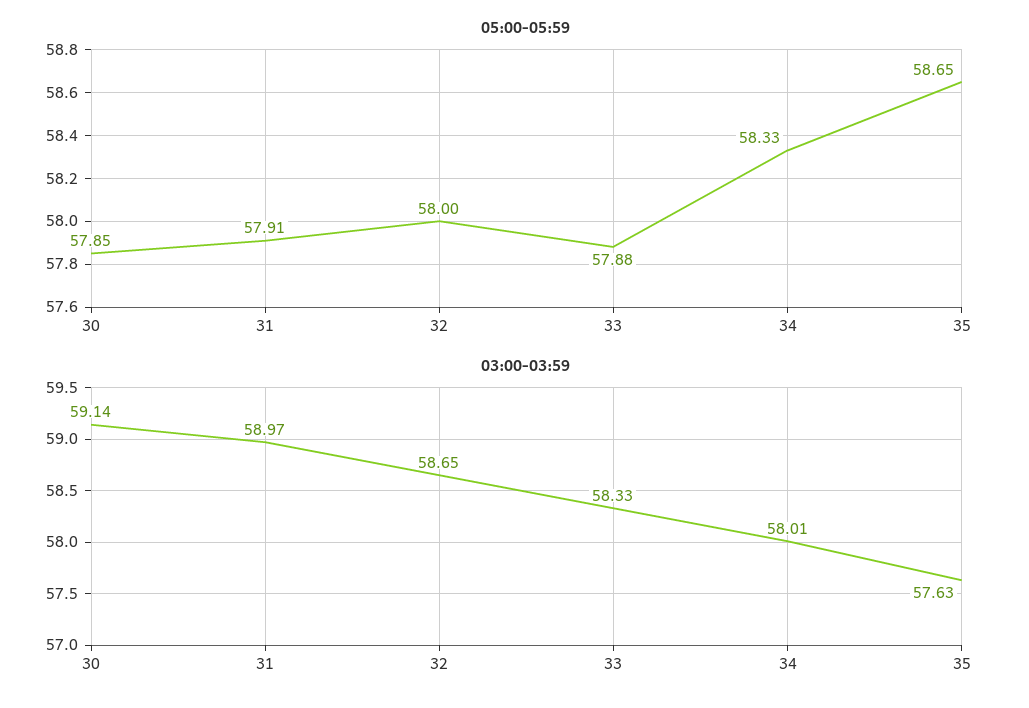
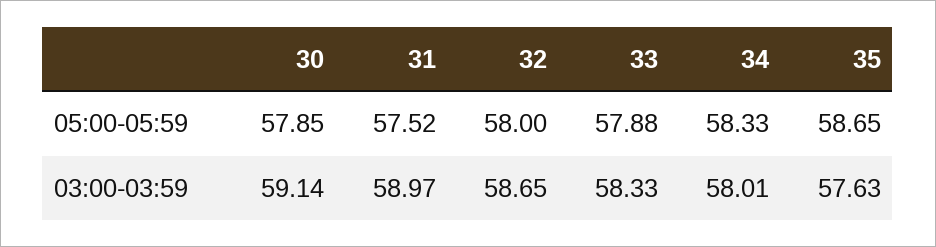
  {
    "05:00-05:59": {
      "30": 57.85,
-     "31": 57.91,
+     "31": 57.52,
      "32": 58,
      "33": 57.88,
      "34": 58.33,
      "35": 58.65
    },
    "03:00-03:59": {
      "30": 59.14,
      "31": 58.97,
      "32": 58.65,
      "33": 58.33,
      "34": 58.01,
      "35": 57.63
    }
  }

